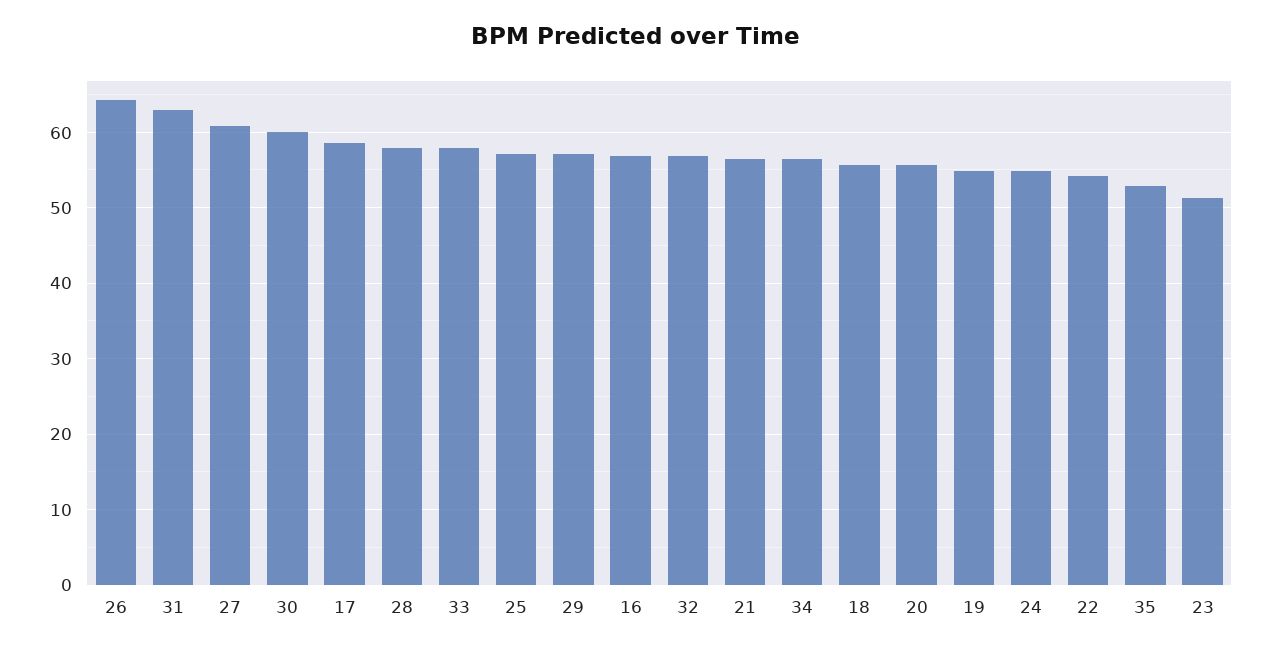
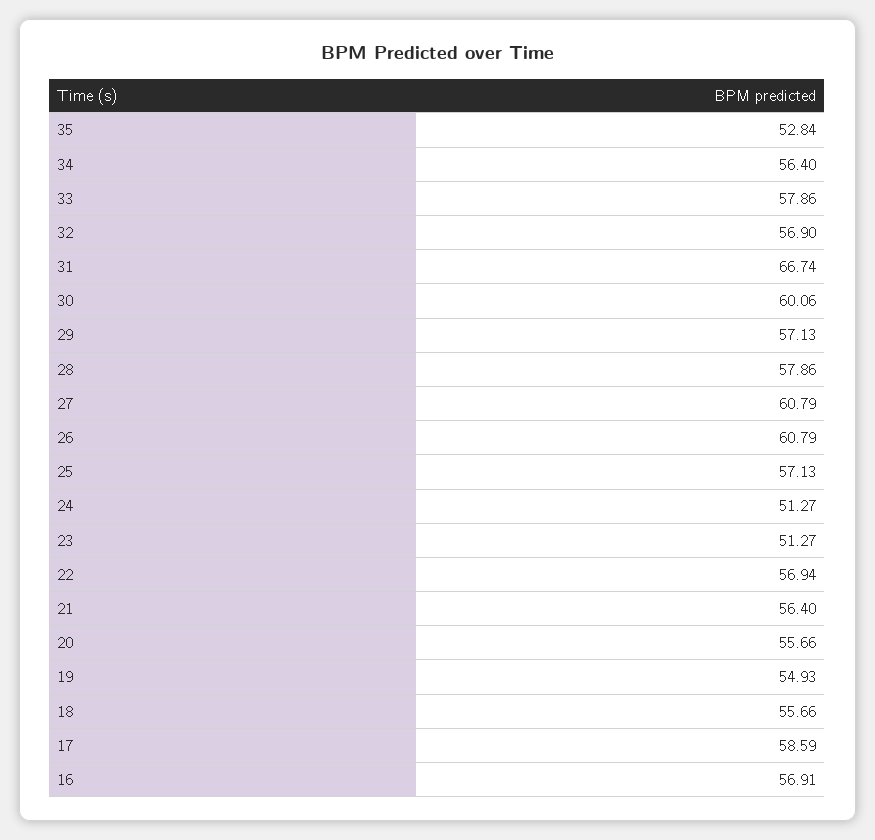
  {
-   "26": 64,
+   "26": 60.79,
-   "31": 63,
+   "31": 66.74,
    "27": 60.79,
    "30": 60.06,
    "17": 58.59,
    "28": 57.86,
    "33": 57.86,
    "25": 57.13,
    "29": 57.13,
    "16": 56.91,
    "32": 56.9,
    "21": 56.4,
    "34": 56.4,
    "18": 55.66,
    "20": 55.66,
    "19": 54.93,
-   "24": 55,
+   "24": 51.27,
-   "22": 54,
+   "22": 56.94,
    "35": 52.84,
    "23": 51.27
  }

